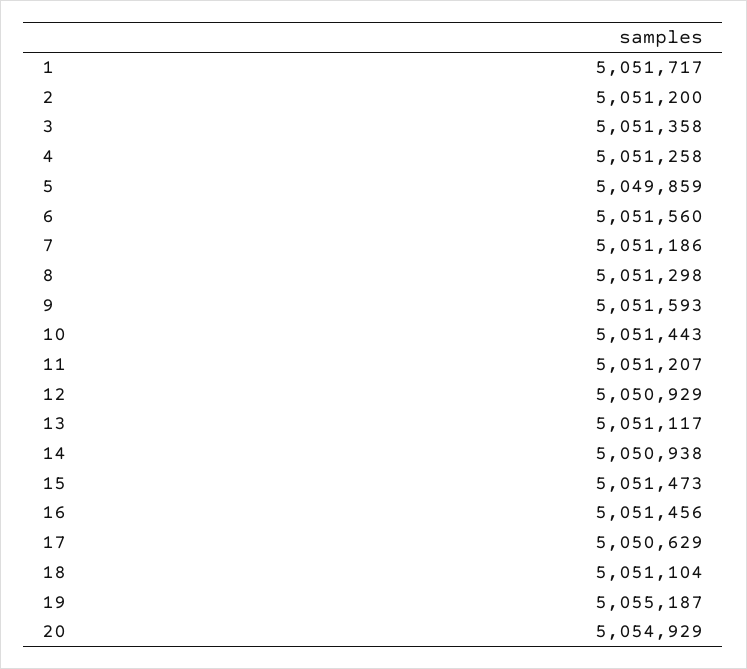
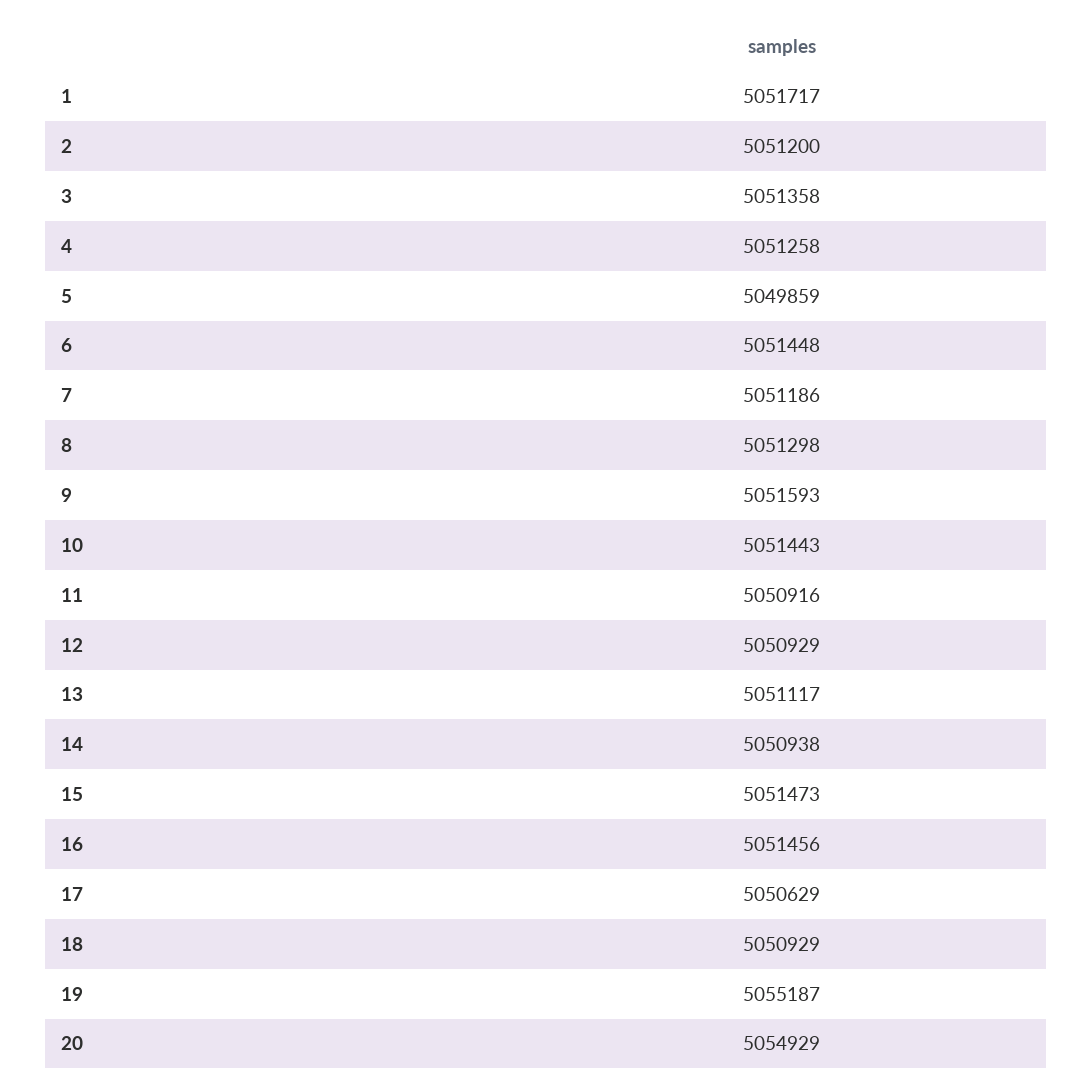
  {
    "1": 5051717,
    "2": 5051200,
    "3": 5051358,
    "4": 5051258,
    "5": 5049859,
-   "6": 5051560,
+   "6": 5051448,
    "7": 5051186,
    "8": 5051298,
    "9": 5051593,
    "10": 5051443,
-   "11": 5051207,
+   "11": 5050916,
    "12": 5050929,
    "13": 5051117,
    "14": 5050938,
    "15": 5051473,
    "16": 5051456,
    "17": 5050629,
-   "18": 5051104,
+   "18": 5050929,
    "19": 5055187,
    "20": 5054929
  }

